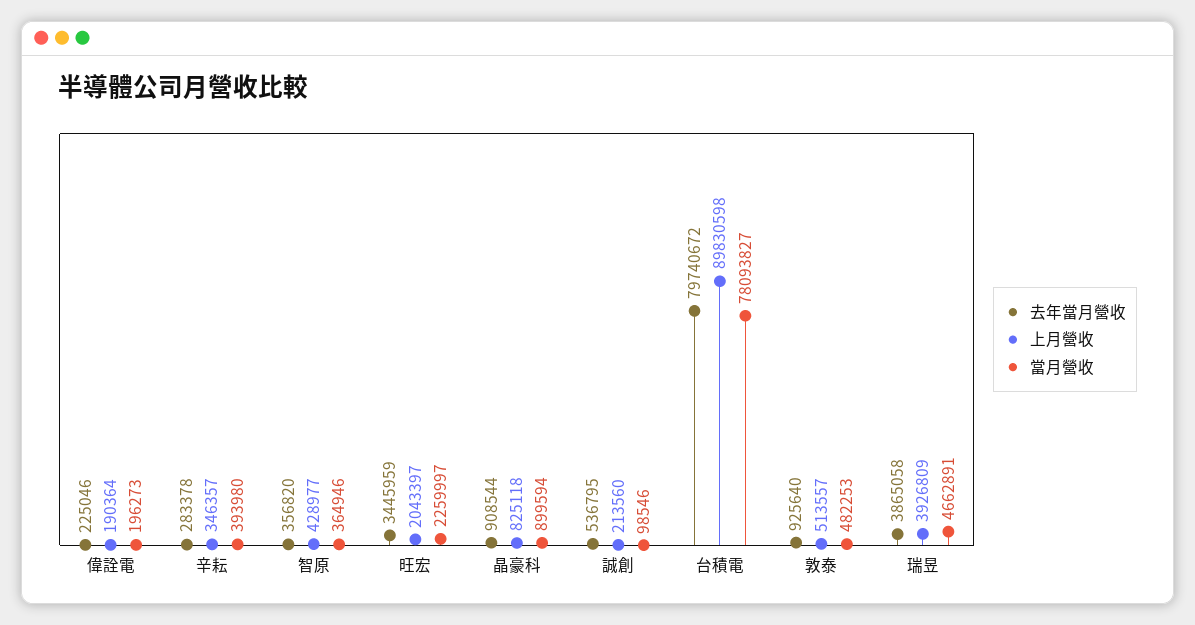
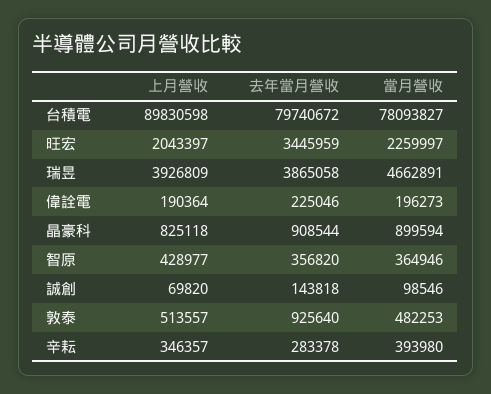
  {
    "去年當月營收": {
      "偉詮電": 225046,
      "辛耘": 283378,
      "智原": 356820,
      "旺宏": 3445959,
      "晶豪科": 908544,
-     "誠創": 536795,
+     "誠創": 143818,
      "台積電": 79740672,
      "敦泰": 925640,
      "瑞昱": 3865058
    },
    "上月營收": {
      "偉詮電": 190364,
      "辛耘": 346357,
      "智原": 428977,
      "旺宏": 2043397,
      "晶豪科": 825118,
-     "誠創": 213560,
+     "誠創": 69820,
      "台積電": 89830598,
      "敦泰": 513557,
      "瑞昱": 3926809
    },
    "當月營收": {
      "偉詮電": 196273,
      "辛耘": 393980,
      "智原": 364946,
      "旺宏": 2259997,
      "晶豪科": 899594,
      "誠創": 98546,
      "台積電": 78093827,
      "敦泰": 482253,
      "瑞昱": 4662891
    }
  }

